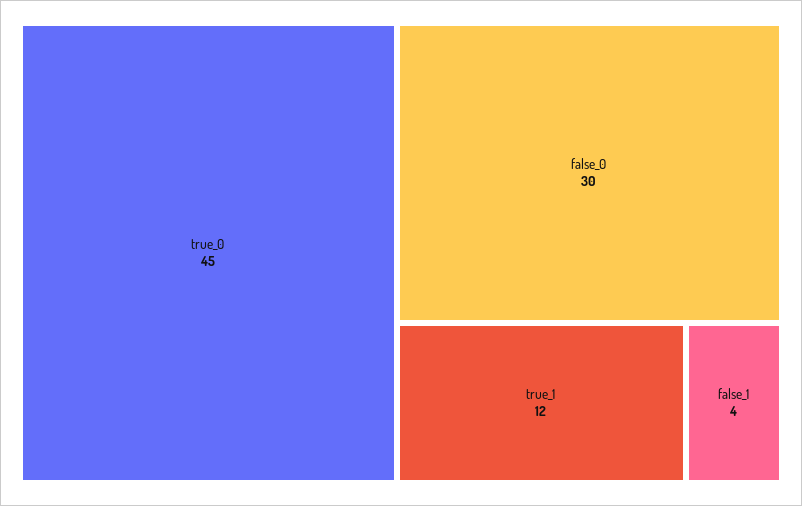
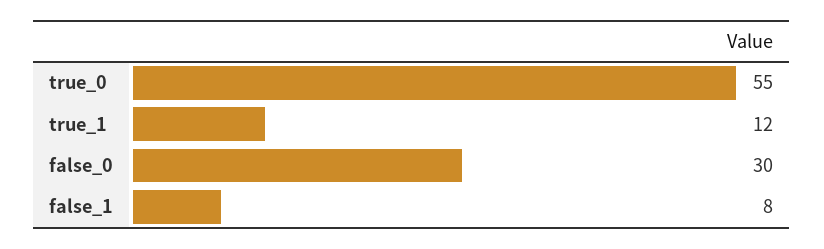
  {
-   "true_0": 45,
+   "true_0": 55,
    "false_0": 30,
    "true_1": 12,
-   "false_1": 4
+   "false_1": 8
  }

